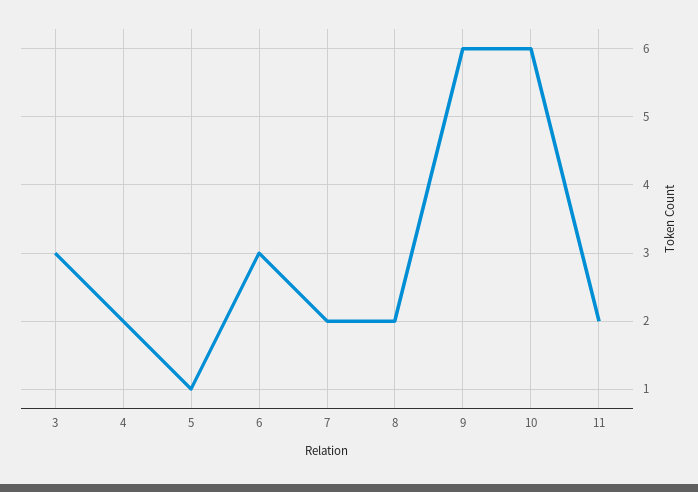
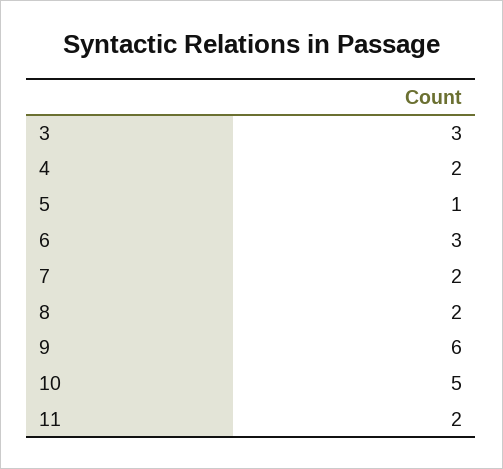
  {
    "3": 3,
    "4": 2,
    "5": 1,
    "6": 3,
    "7": 2,
    "8": 2,
    "9": 6,
-   "10": 6,
+   "10": 5,
    "11": 2
  }

